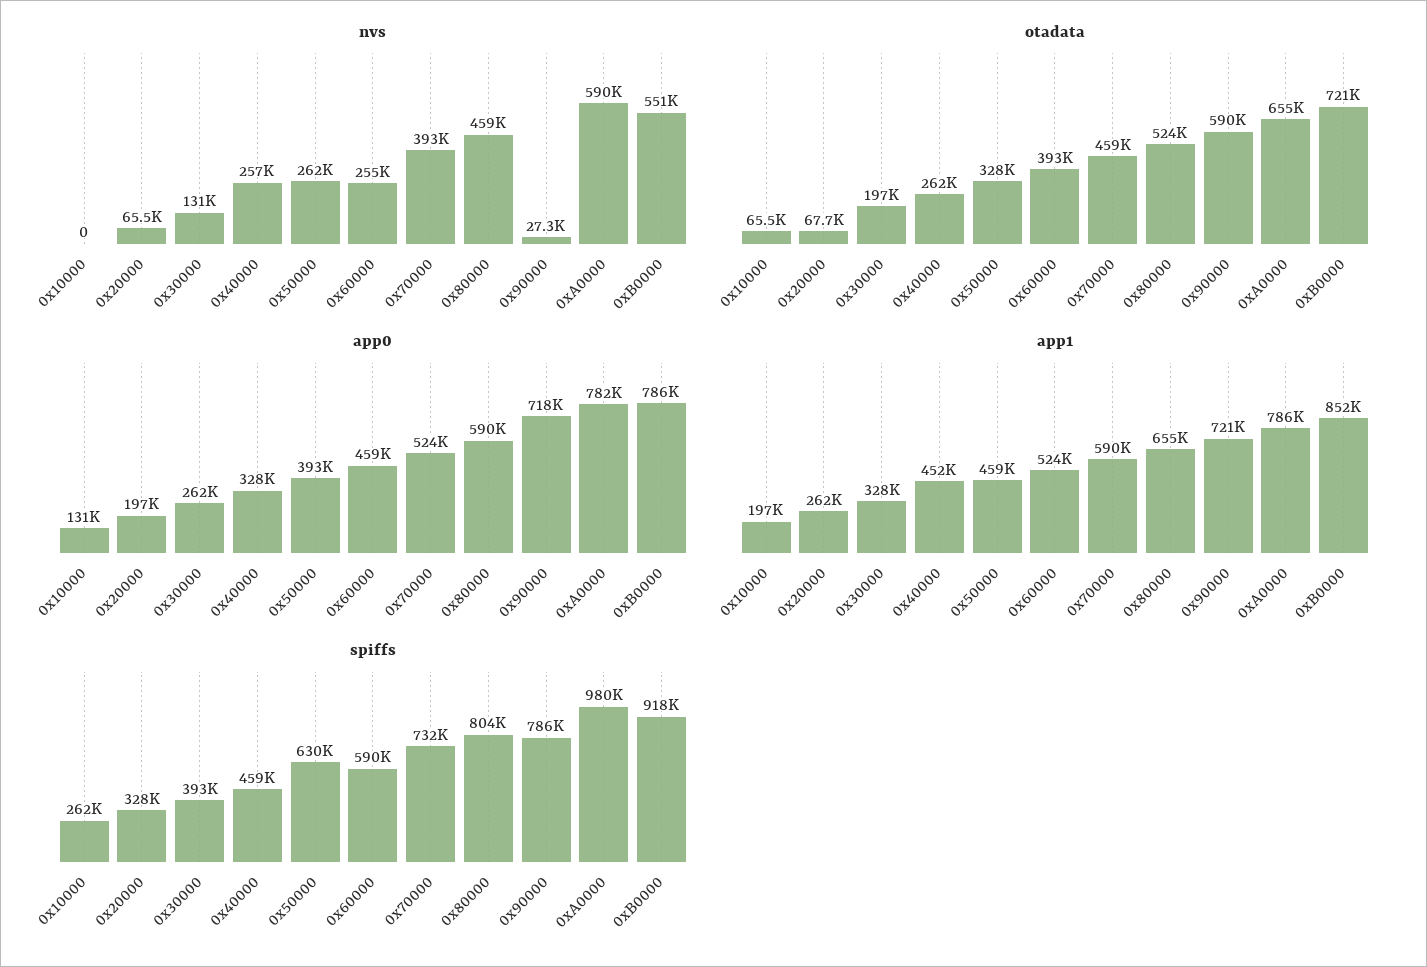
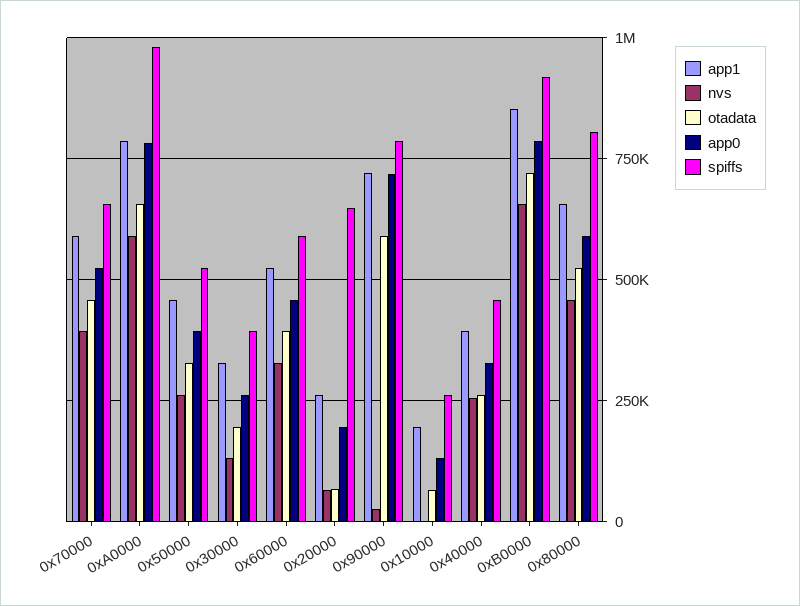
  {
    "nvs": {
      "0x10000": 0,
      "0x20000": 65500,
      "0x30000": 131000,
      "0x40000": 257000,
      "0x50000": 262000,
-     "0x60000": 255000,
+     "0x60000": 325000,
      "0x70000": 393000,
      "0x80000": 459000,
      "0x90000": 27300,
      "0xA0000": 590000,
-     "0xB0000": 551000
+     "0xB0000": 650000
    },
    "otadata": {
      "0x10000": 65500,
      "0x20000": 67700,
      "0x30000": 197000,
      "0x40000": 262000,
      "0x50000": 328000,
      "0x60000": 393000,
      "0x70000": 459000,
      "0x80000": 524000,
      "0x90000": 590000,
      "0xA0000": 655000,
      "0xB0000": 721000
    },
    "app0": {
      "0x10000": 131000,
      "0x20000": 197000,
      "0x30000": 262000,
      "0x40000": 328000,
      "0x50000": 393000,
      "0x60000": 459000,
      "0x70000": 524000,
      "0x80000": 590000,
      "0x90000": 718000,
      "0xA0000": 782000,
      "0xB0000": 786000
    },
    "app1": {
      "0x10000": 197000,
      "0x20000": 262000,
      "0x30000": 328000,
-     "0x40000": 452000,
+     "0x40000": 400000,
      "0x50000": 459000,
      "0x60000": 524000,
      "0x70000": 590000,
      "0x80000": 655000,
      "0x90000": 721000,
      "0xA0000": 786000,
      "0xB0000": 852000
    },
    "spiffs": {
      "0x10000": 262000,
-     "0x20000": 328000,
+     "0x20000": 650000,
      "0x30000": 393000,
      "0x40000": 459000,
-     "0x50000": 630000,
+     "0x50000": 525000,
      "0x60000": 590000,
-     "0x70000": 732000,
+     "0x70000": 650000,
      "0x80000": 804000,
      "0x90000": 786000,
      "0xA0000": 980000,
      "0xB0000": 918000
    }
  }

